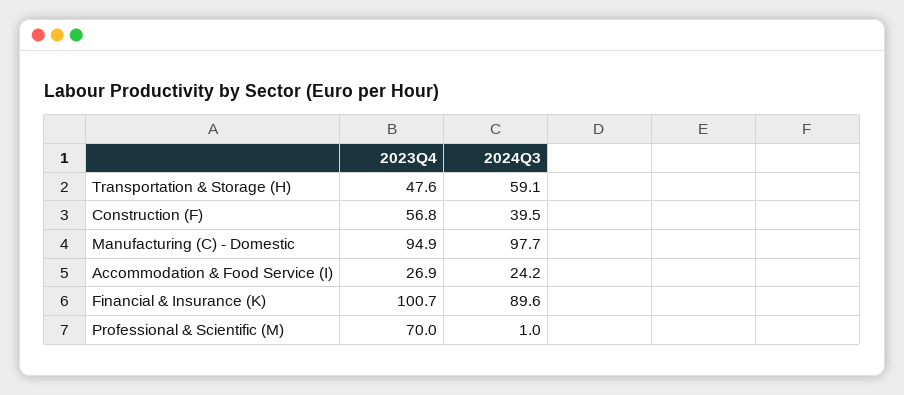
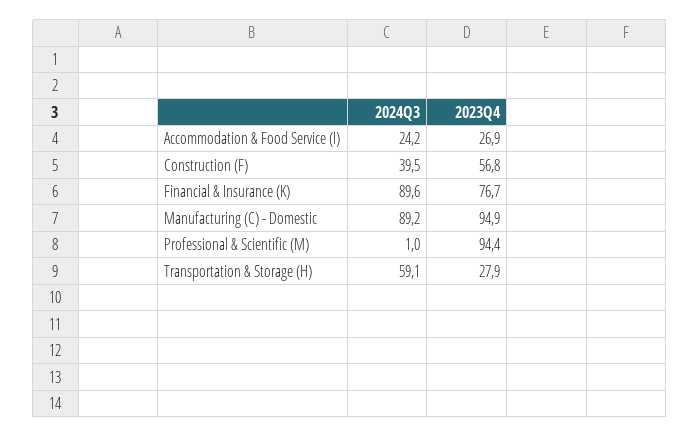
  {
    "2023Q4": {
-     "Transportation & Storage (H)": 47.6,
+     "Transportation & Storage (H)": 27.9,
      "Construction (F)": 56.8,
      "Manufacturing (C) - Domestic": 94.9,
      "Accommodation & Food Service (I)": 26.9,
-     "Financial & Insurance (K)": 100.7,
+     "Financial & Insurance (K)": 76.7,
-     "Professional & Scientific (M)": 70
+     "Professional & Scientific (M)": 94.4
    },
    "2024Q3": {
      "Transportation & Storage (H)": 59.1,
      "Construction (F)": 39.5,
-     "Manufacturing (C) - Domestic": 97.7,
+     "Manufacturing (C) - Domestic": 89.2,
      "Accommodation & Food Service (I)": 24.2,
      "Financial & Insurance (K)": 89.6,
      "Professional & Scientific (M)": 1
    }
  }

